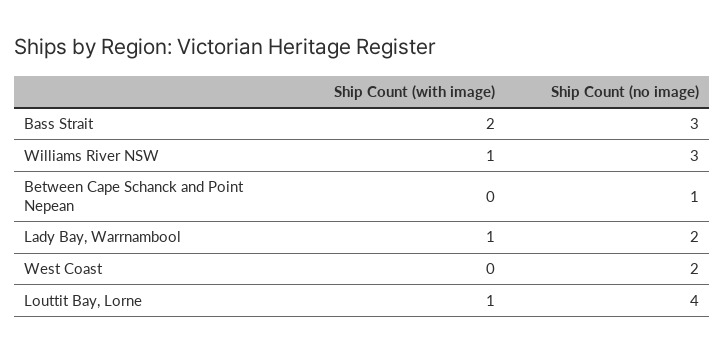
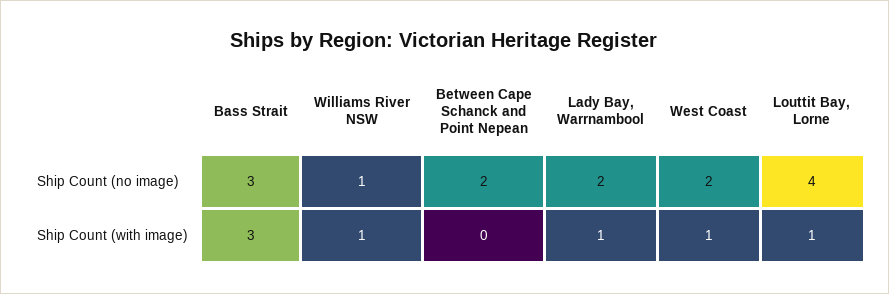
  {
    "Ship Count (with image)": {
-     "Bass Strait": 2,
+     "Bass Strait": 3,
      "Williams River NSW": 1,
      "Between Cape Schanck and Point Nepean": 0,
      "Lady Bay, Warrnambool": 1,
-     "West Coast": 0,
+     "West Coast": 1,
      "Louttit Bay, Lorne": 1
    },
    "Ship Count (no image)": {
      "Bass Strait": 3,
-     "Williams River NSW": 3,
+     "Williams River NSW": 1,
-     "Between Cape Schanck and Point Nepean": 1,
+     "Between Cape Schanck and Point Nepean": 2,
      "Lady Bay, Warrnambool": 2,
      "West Coast": 2,
      "Louttit Bay, Lorne": 4
    }
  }

